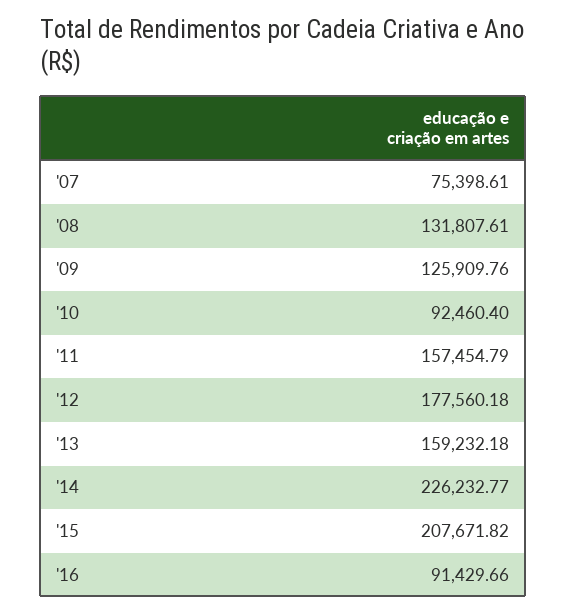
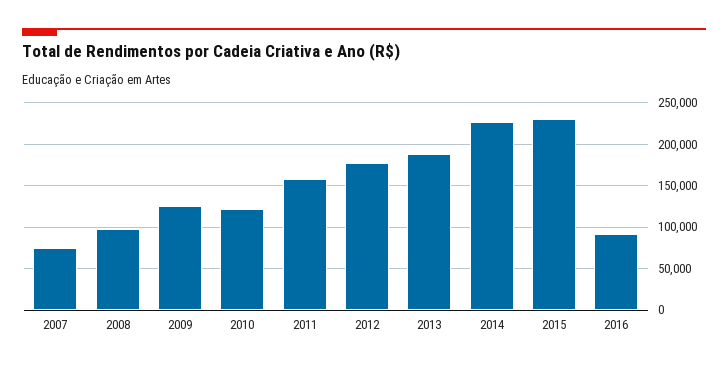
  {
    "'07": 75398.61,
-   "'08": 131807.61,
+   "'08": 100000,
    "'09": 125909.76,
-   "'10": 92460.4,
+   "'10": 120000,
    "'11": 157454.79,
    "'12": 177560.18,
-   "'13": 159232.18,
+   "'13": 190000,
    "'14": 226232.77,
-   "'15": 207671.82,
+   "'15": 230000,
    "'16": 91429.66
  }

